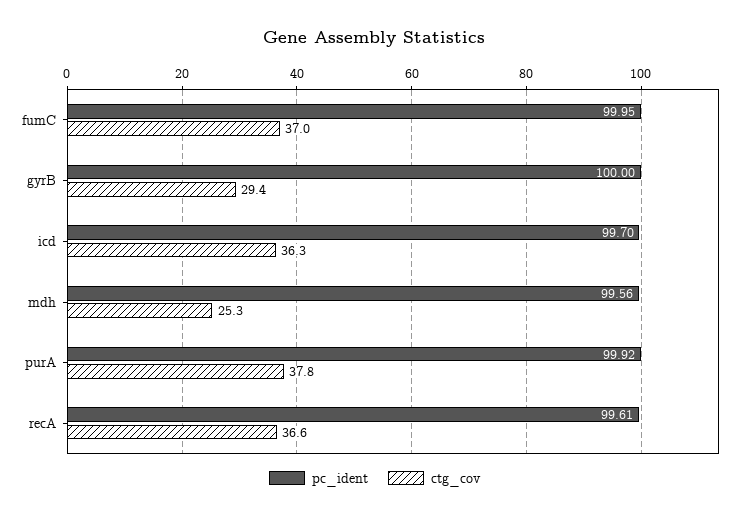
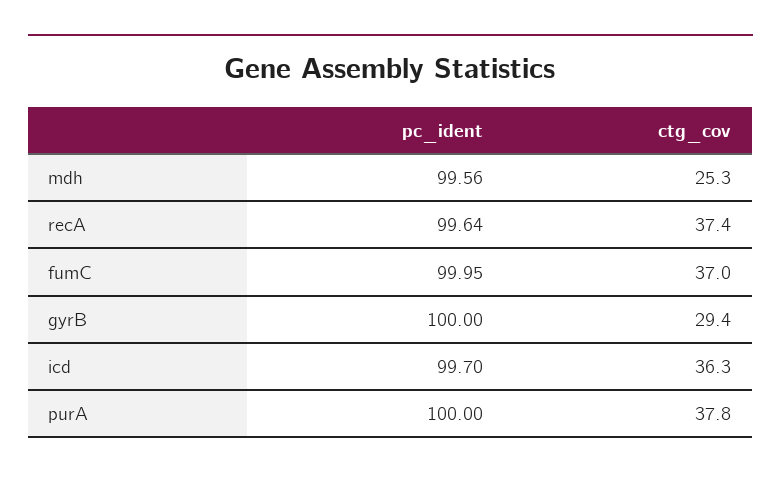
  {
    "pc_ident": {
      "fumC": 99.95,
      "gyrB": 100,
      "icd": 99.7,
      "mdh": 99.56,
-     "purA": 99.92,
+     "purA": 100,
-     "recA": 99.61
+     "recA": 99.64
    },
    "ctg_cov": {
      "fumC": 37,
      "gyrB": 29.4,
      "icd": 36.3,
      "mdh": 25.3,
      "purA": 37.8,
-     "recA": 36.6
+     "recA": 37.4
    }
  }

